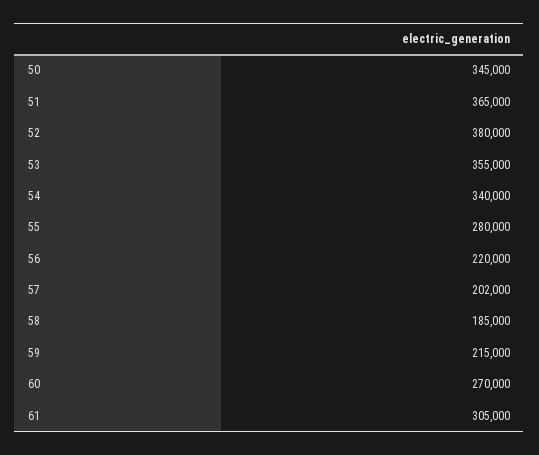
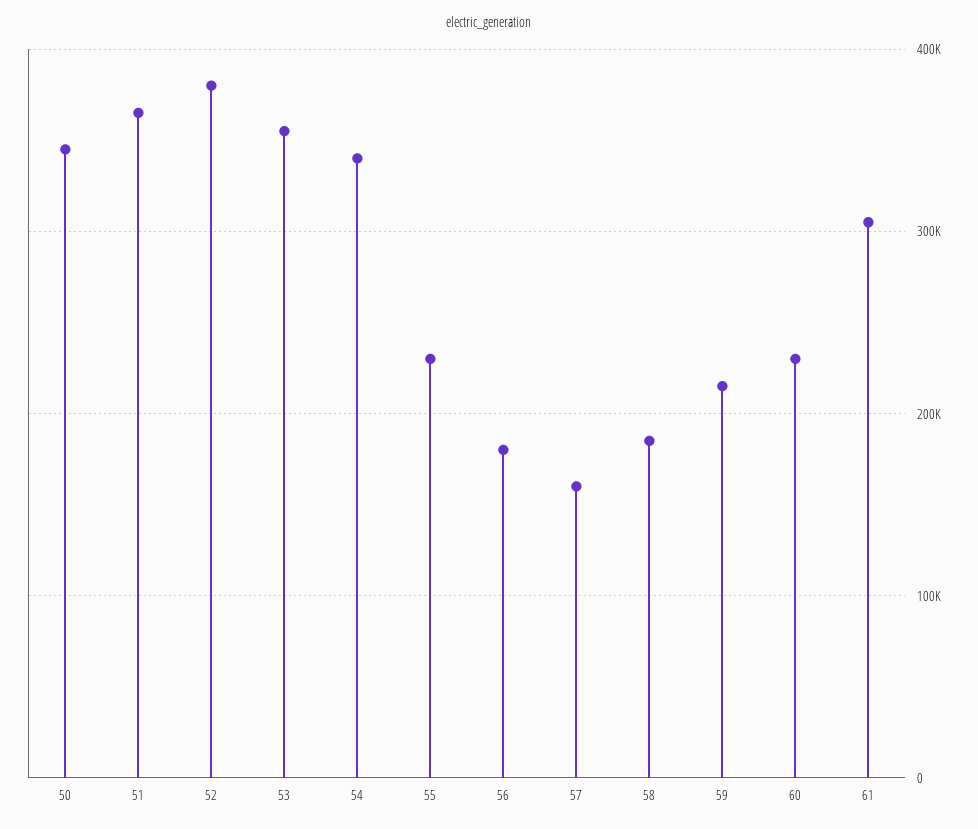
  {
    "50": 345000,
    "51": 365000,
    "52": 380000,
    "53": 355000,
    "54": 340000,
-   "55": 280000,
+   "55": 230000,
-   "56": 220000,
+   "56": 180000,
-   "57": 202000,
+   "57": 160000,
    "58": 185000,
    "59": 215000,
-   "60": 270000,
+   "60": 230000,
    "61": 305000
  }

